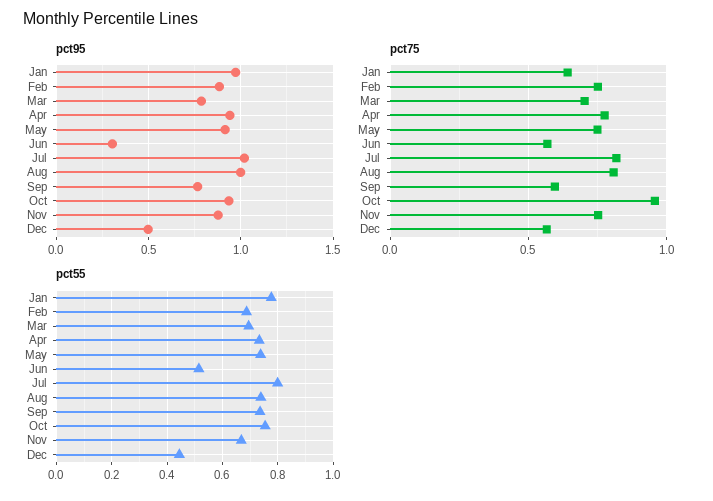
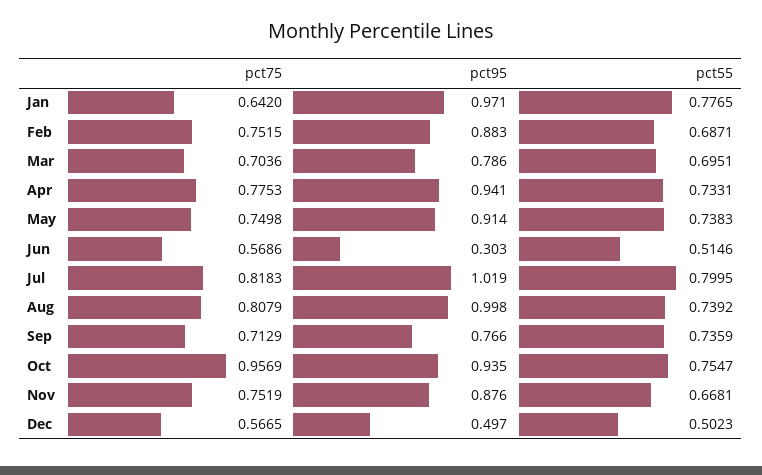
  {
    "pct95": {
      "Jan": 0.971,
      "Feb": 0.883,
      "Mar": 0.786,
      "Apr": 0.941,
      "May": 0.914,
      "Jun": 0.303,
      "Jul": 1.019,
      "Aug": 0.998,
      "Sep": 0.766,
      "Oct": 0.935,
      "Nov": 0.876,
      "Dec": 0.497
    },
    "pct75": {
      "Jan": 0.642,
      "Feb": 0.7515,
      "Mar": 0.7036,
      "Apr": 0.7753,
      "May": 0.7498,
      "Jun": 0.5686,
      "Jul": 0.8183,
      "Aug": 0.8079,
-     "Sep": 0.6,
+     "Sep": 0.7129,
      "Oct": 0.9569,
      "Nov": 0.7519,
      "Dec": 0.5665
    },
    "pct55": {
      "Jan": 0.7765,
      "Feb": 0.6871,
      "Mar": 0.6951,
      "Apr": 0.7331,
      "May": 0.7383,
      "Jun": 0.5146,
      "Jul": 0.7995,
      "Aug": 0.7392,
      "Sep": 0.7359,
      "Oct": 0.7547,
      "Nov": 0.6681,
-     "Dec": 0.45
+     "Dec": 0.5023
    }
  }

